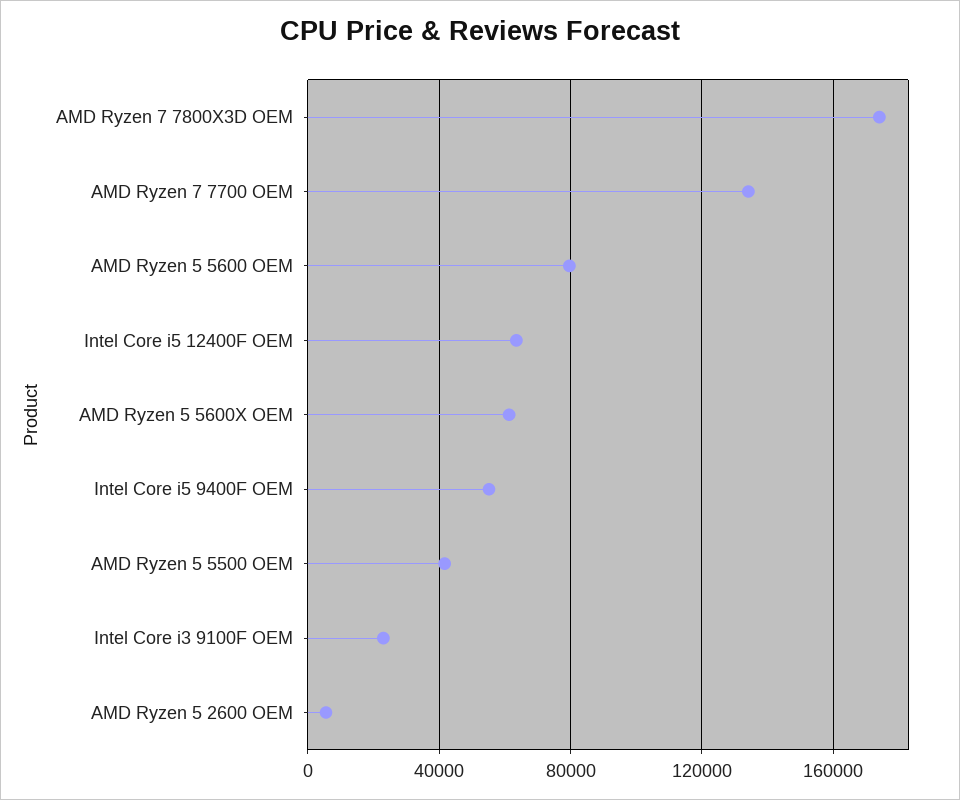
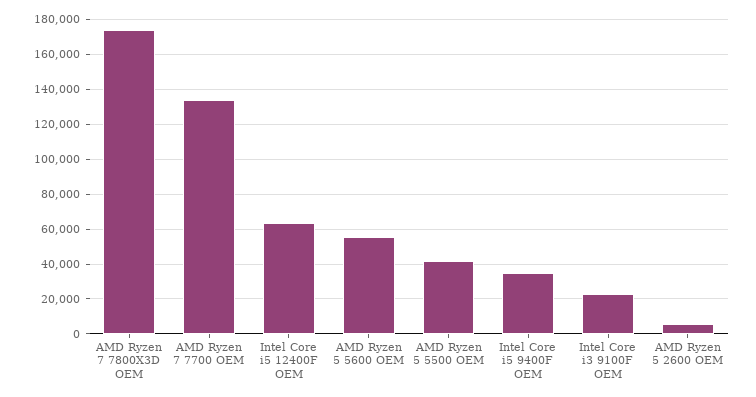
  {
    "AMD Ryzen 7 7800X3D OEM": 175000,
    "AMD Ryzen 7 7700 OEM": 135000,
-   "AMD Ryzen 5 5600 OEM": 80000,
+   "AMD Ryzen 5 5600 OEM": 55000,
    "Intel Core i5 12400F OEM": 65000,
-   "AMD Ryzen 5 5600X OEM": 60000,
-   "Intel Core i5 9400F OEM": 55000,
+   "Intel Core i5 9400F OEM": 35000,
    "AMD Ryzen 5 5500 OEM": 40000,
    "Intel Core i3 9100F OEM": 25000,
    "AMD Ryzen 5 2600 OEM": 5000
  }

